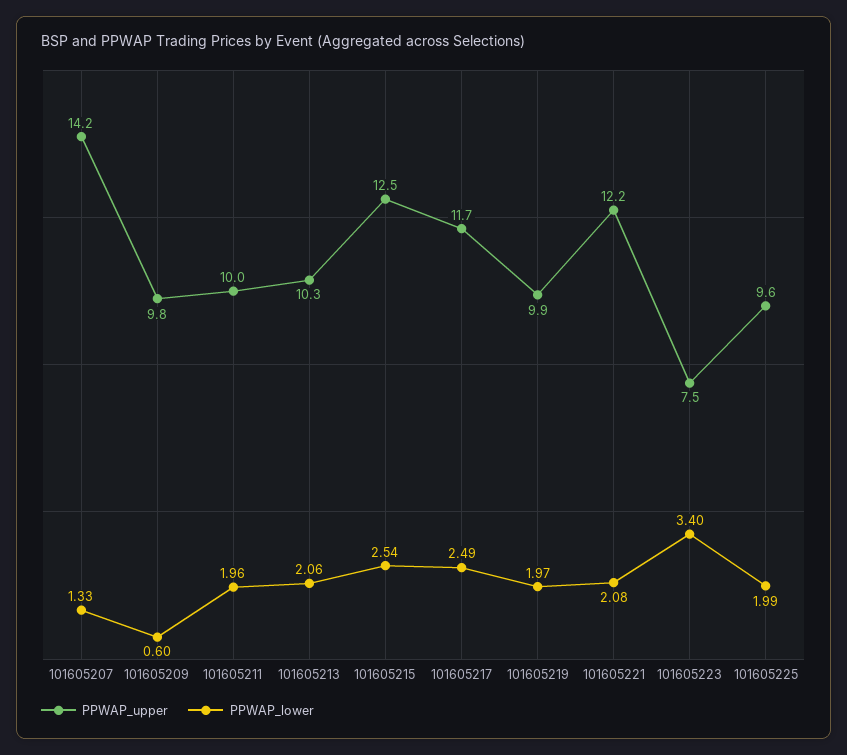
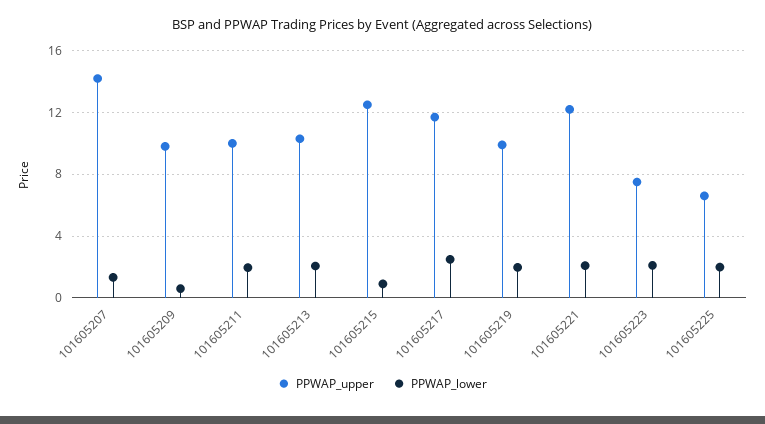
  {
    "PPWAP_upper": {
      "101605207": 14.2,
      "101605209": 9.8,
      "101605211": 10,
      "101605213": 10.3,
      "101605215": 12.5,
      "101605217": 11.7,
      "101605219": 9.9,
      "101605221": 12.2,
      "101605223": 7.5,
-     "101605225": 9.6
+     "101605225": 6.5
    },
    "PPWAP_lower": {
      "101605207": 1.33,
      "101605209": 0.6,
      "101605211": 1.96,
      "101605213": 2.06,
-     "101605215": 2.54,
+     "101605215": 1,
      "101605217": 2.49,
      "101605219": 1.97,
      "101605221": 2.08,
-     "101605223": 3.4,
+     "101605223": 2,
      "101605225": 1.99
    }
  }

